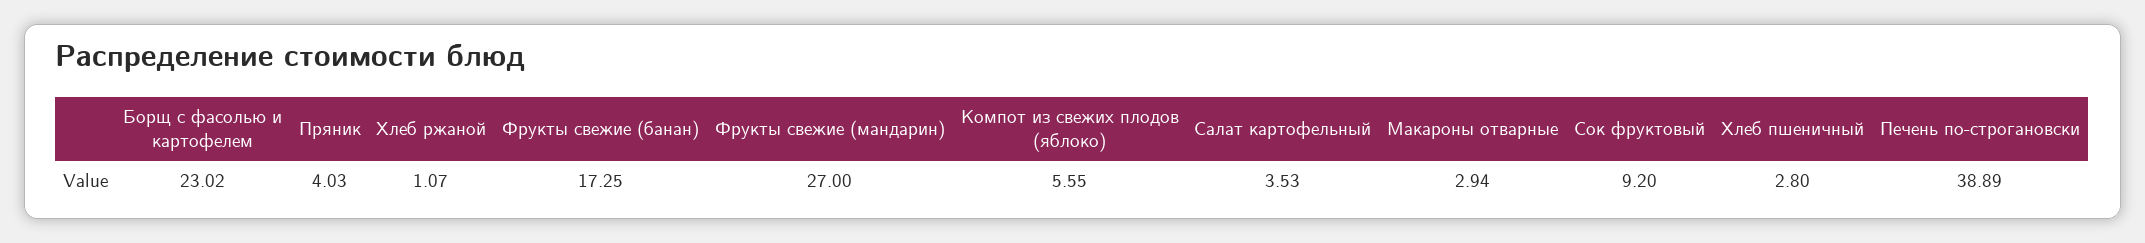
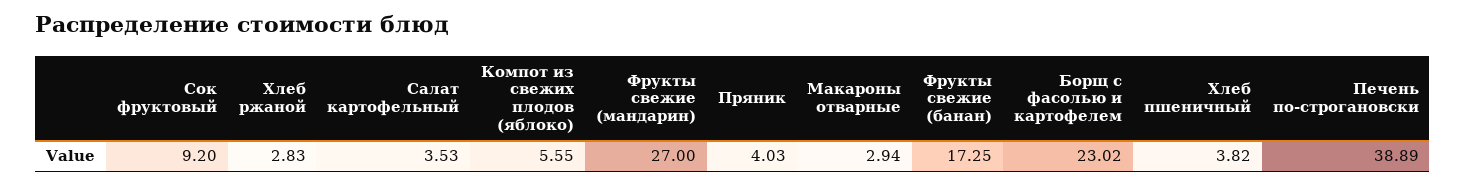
  {
    "Борщ с фасолью и картофелем": 23.02,
    "Пряник": 4.03,
-   "Хлеб ржаной": 1.07,
+   "Хлеб ржаной": 2.83,
    "Фрукты свежие (банан)": 17.25,
    "Фрукты свежие (мандарин)": 27,
    "Компот из свежих плодов (яблоко)": 5.55,
    "Салат картофельный": 3.53,
    "Макароны отварные": 2.94,
    "Сок фруктовый": 9.2,
-   "Хлеб пшеничный": 2.8,
+   "Хлеб пшеничный": 3.82,
    "Печень по-строгановски": 38.89
  }

